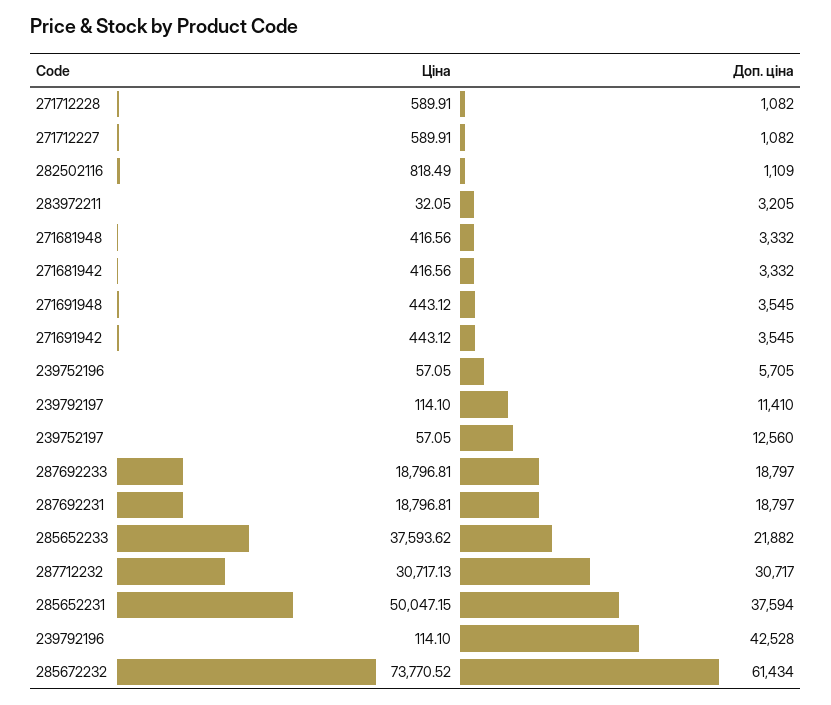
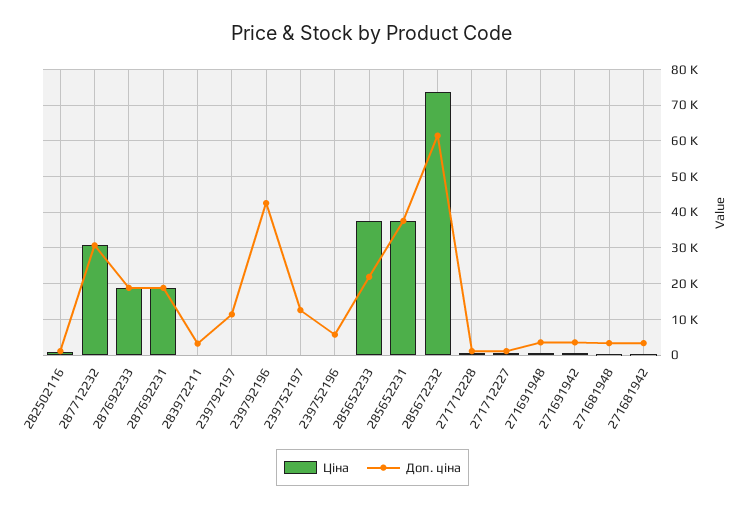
  {
    "Ціна": {
      "271712228": 589.91,
      "271712227": 589.91,
      "282502116": 818.49,
      "283972211": 32.05,
      "271681948": 416.56,
      "271681942": 416.56,
      "271691948": 443.12,
      "271691942": 443.12,
      "239752196": 57.05,
      "239792197": 114.1,
      "239752197": 57.05,
      "287692233": 18796.81,
      "287692231": 18796.81,
      "285652233": 37593.62,
      "287712232": 30717.13,
-     "285652231": 50047.15,
+     "285652231": 38000,
      "239792196": 114.1,
      "285672232": 73770.52
    },
    "Доп. ціна": {
      "271712228": 1082,
      "271712227": 1082,
      "282502116": 1109,
      "283972211": 3205,
      "271681948": 3332,
      "271681942": 3332,
      "271691948": 3545,
      "271691942": 3545,
      "239752196": 5705,
      "239792197": 11410,
      "239752197": 12560,
      "287692233": 18797,
      "287692231": 18797,
      "285652233": 21882,
      "287712232": 30717,
      "285652231": 37594,
      "239792196": 42528,
      "285672232": 61434
    }
  }

